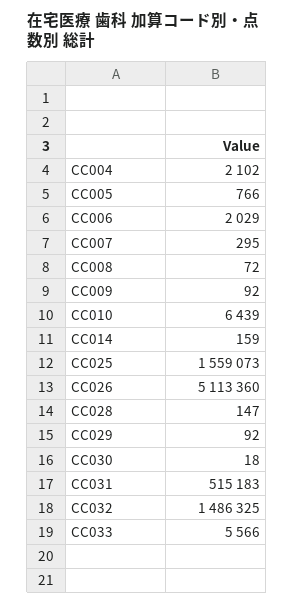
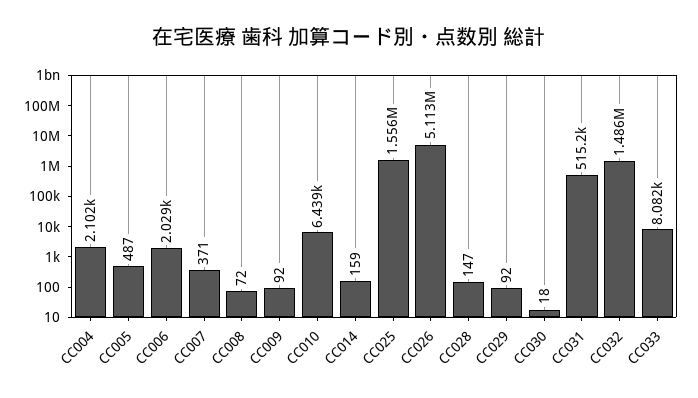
  {
    "CC004": 2102,
-   "CC005": 766,
+   "CC005": 487,
    "CC006": 2029,
-   "CC007": 295,
+   "CC007": 371,
    "CC008": 72,
    "CC009": 92,
    "CC010": 6439,
    "CC014": 159,
-   "CC025": 1559073,
+   "CC025": 1556000,
    "CC026": 5113360,
    "CC028": 147,
    "CC029": 92,
    "CC030": 18,
    "CC031": 515183,
    "CC032": 1486325,
-   "CC033": 5566
+   "CC033": 8082
  }

